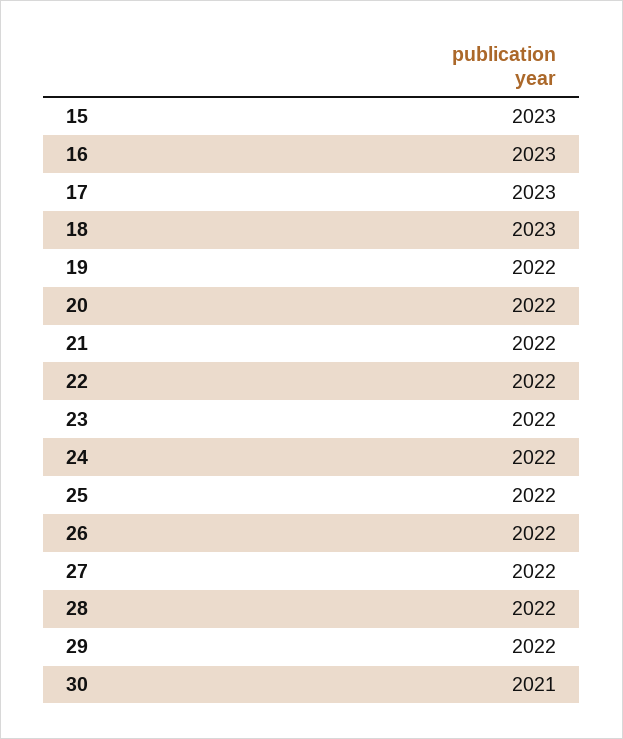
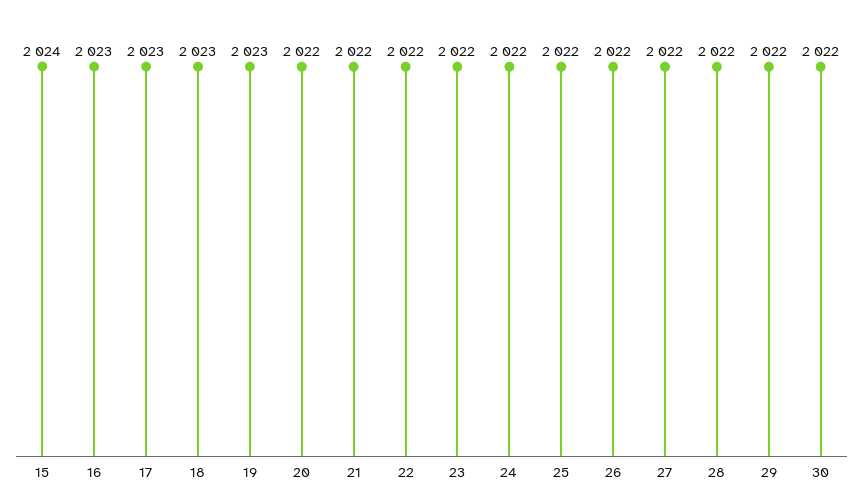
  {
-   "15": 2023,
+   "15": 2024,
    "16": 2023,
    "17": 2023,
    "18": 2023,
-   "19": 2022,
+   "19": 2023,
    "20": 2022,
    "21": 2022,
    "22": 2022,
    "23": 2022,
    "24": 2022,
    "25": 2022,
    "26": 2022,
    "27": 2022,
    "28": 2022,
    "29": 2022,
-   "30": 2021
+   "30": 2022
  }

